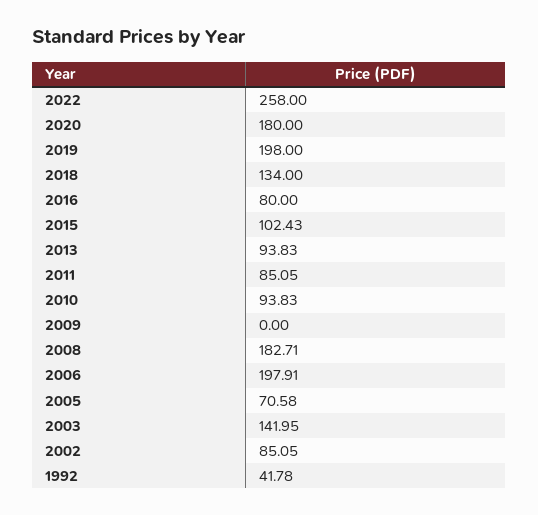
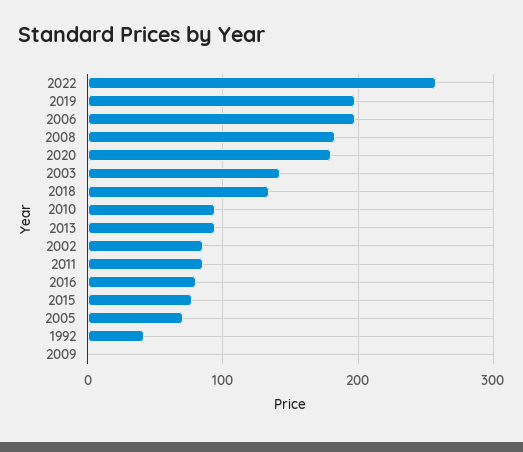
  {
    "2022": 258,
    "2020": 180,
    "2019": 198,
    "2018": 134,
    "2016": 80,
-   "2015": 102.43,
+   "2015": 80,
    "2013": 93.83,
    "2011": 85.05,
    "2010": 93.83,
    "2009": 0,
    "2008": 182.71,
    "2006": 197.91,
    "2005": 70.58,
    "2003": 141.95,
    "2002": 85.05,
    "1992": 41.78
  }

